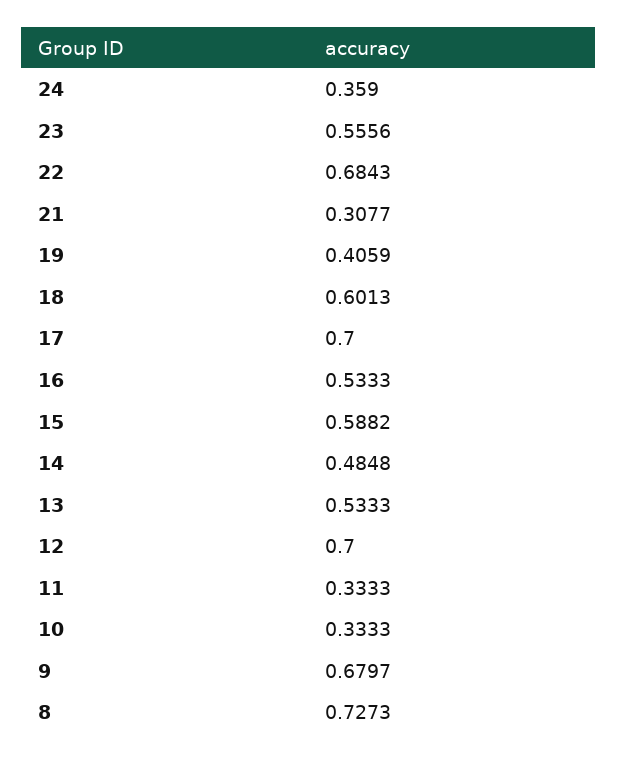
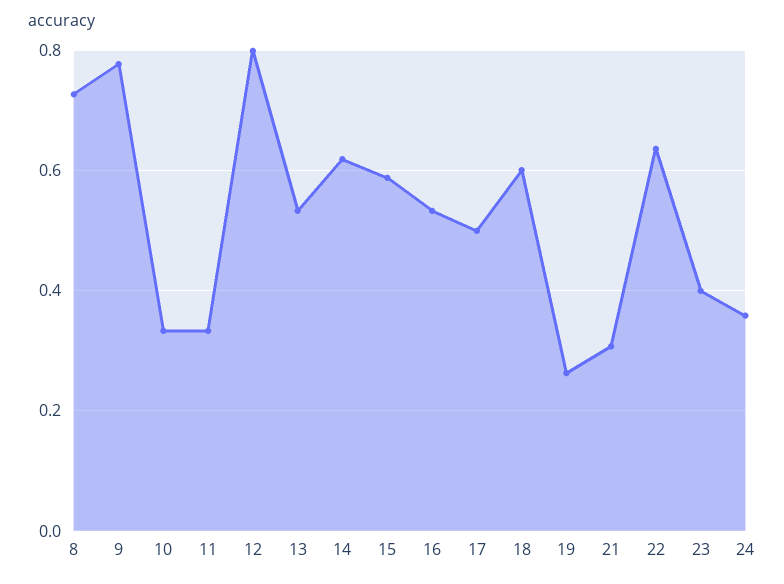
  {
    "24": 0.359,
-   "23": 0.5556,
+   "23": 0.4,
-   "22": 0.6843,
+   "22": 0.64,
    "21": 0.3077,
-   "19": 0.4059,
+   "19": 0.26,
    "18": 0.6013,
-   "17": 0.7,
+   "17": 0.5,
    "16": 0.5333,
    "15": 0.5882,
-   "14": 0.4848,
+   "14": 0.62,
    "13": 0.5333,
-   "12": 0.7,
+   "12": 0.8,
    "11": 0.3333,
    "10": 0.3333,
-   "9": 0.6797,
+   "9": 0.78,
    "8": 0.7273
  }

